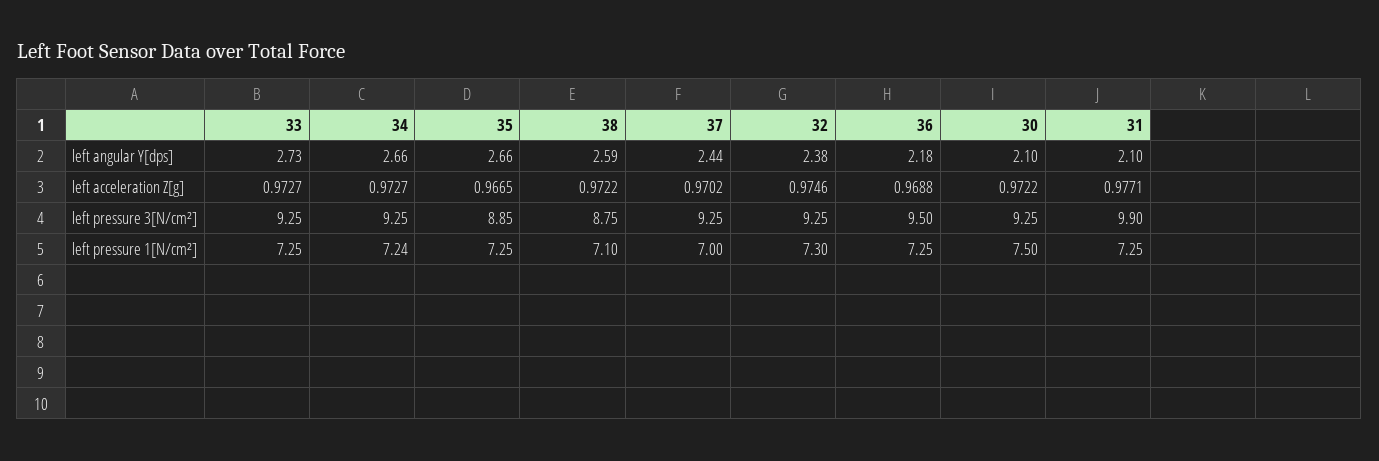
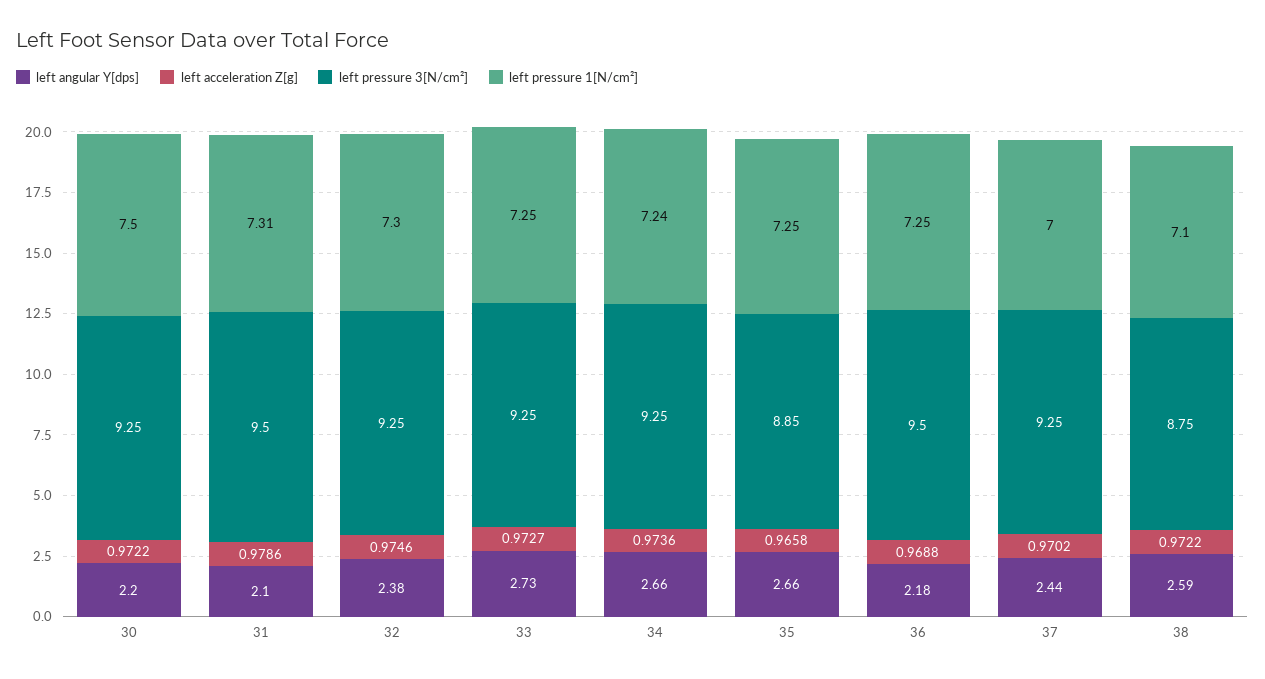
  {
    "left angular Y[dps]": {
      "33": 2.73,
      "34": 2.66,
      "35": 2.66,
      "38": 2.59,
      "37": 2.44,
      "32": 2.38,
      "36": 2.18,
-     "30": 2.1,
+     "30": 2.2,
      "31": 2.1
    },
    "left acceleration Z[g]": {
      "33": 0.9727,
-     "34": 0.9727,
+     "34": 0.9736,
-     "35": 0.9665,
+     "35": 0.9658,
      "38": 0.9722,
      "37": 0.9702,
      "32": 0.9746,
      "36": 0.9688,
      "30": 0.9722,
-     "31": 0.9771
+     "31": 0.9786
    },
    "left pressure 3[N/cm²]": {
      "33": 9.25,
      "34": 9.25,
      "35": 8.85,
      "38": 8.75,
      "37": 9.25,
      "32": 9.25,
      "36": 9.5,
      "30": 9.25,
-     "31": 9.9
+     "31": 9.5
    },
    "left pressure 1[N/cm²]": {
      "33": 7.25,
      "34": 7.24,
      "35": 7.25,
      "38": 7.1,
      "37": 7,
      "32": 7.3,
      "36": 7.25,
      "30": 7.5,
-     "31": 7.25
+     "31": 7.31
    }
  }

